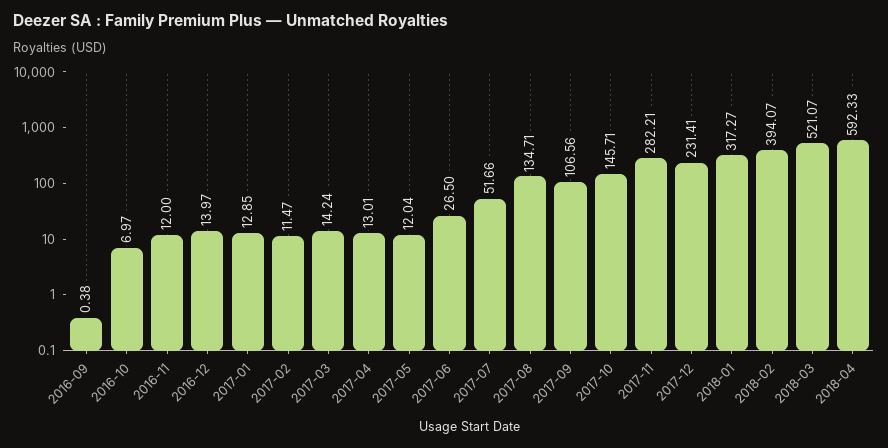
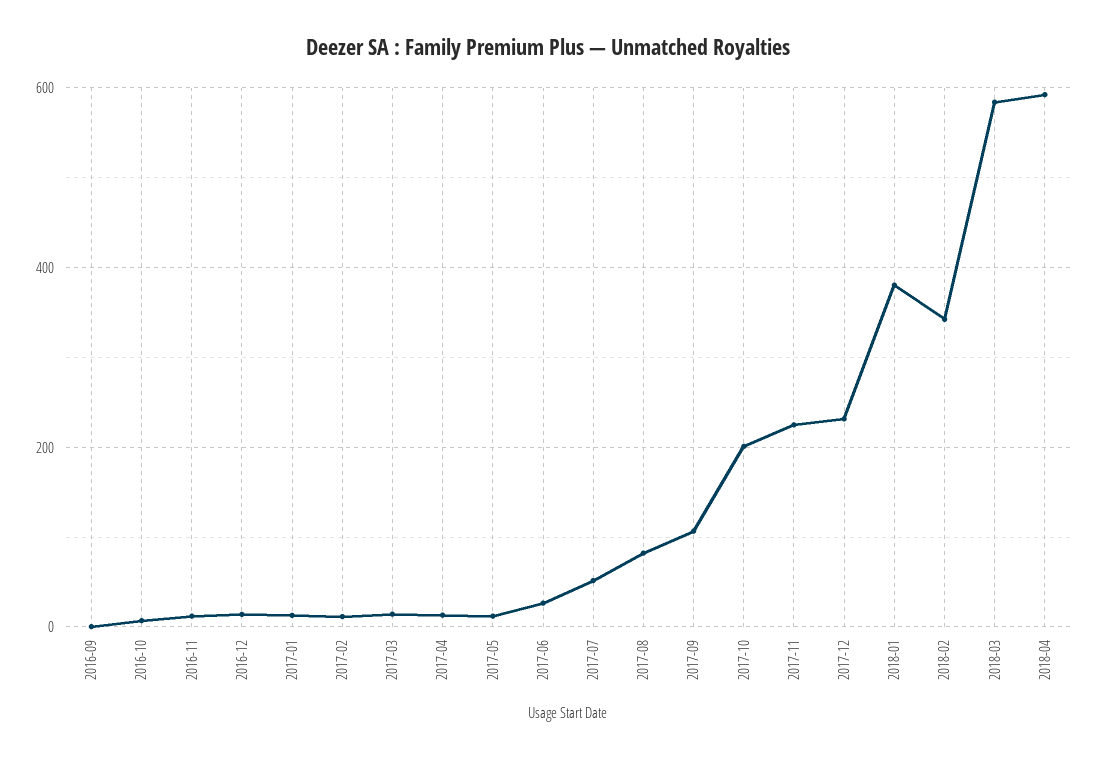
  {
    "2016-09": 0.38,
    "2016-10": 6.97,
    "2016-11": 12,
    "2016-12": 13.97,
    "2017-01": 12.85,
    "2017-02": 11.47,
    "2017-03": 14.24,
    "2017-04": 13.01,
    "2017-05": 12.04,
    "2017-06": 26.5,
    "2017-07": 51.66,
-   "2017-08": 134.71,
+   "2017-08": 80,
    "2017-09": 106.56,
-   "2017-10": 145.71,
+   "2017-10": 200,
-   "2017-11": 282.21,
+   "2017-11": 220,
    "2017-12": 231.41,
-   "2018-01": 317.27,
+   "2018-01": 380,
-   "2018-02": 394.07,
+   "2018-02": 340,
-   "2018-03": 521.07,
+   "2018-03": 580,
    "2018-04": 592.33
  }

